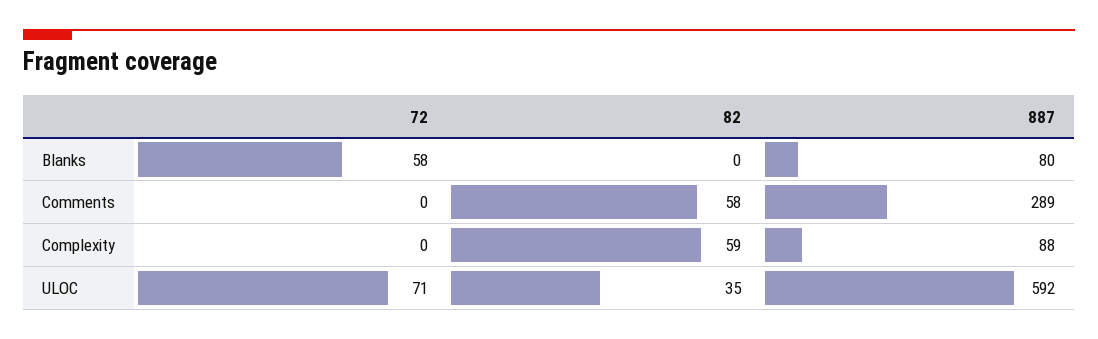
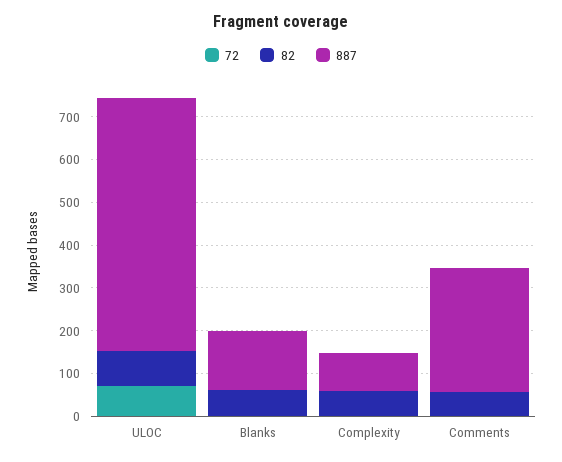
  {
    "72": {
-     "Blanks": 58,
+     "Blanks": 0,
      "Comments": 0,
      "Complexity": 0,
      "ULOC": 71
    },
    "82": {
-     "Blanks": 0,
+     "Blanks": 60,
      "Comments": 58,
      "Complexity": 59,
-     "ULOC": 35
+     "ULOC": 80
    },
    "887": {
-     "Blanks": 80,
+     "Blanks": 140,
      "Comments": 289,
      "Complexity": 88,
      "ULOC": 592
    }
  }

